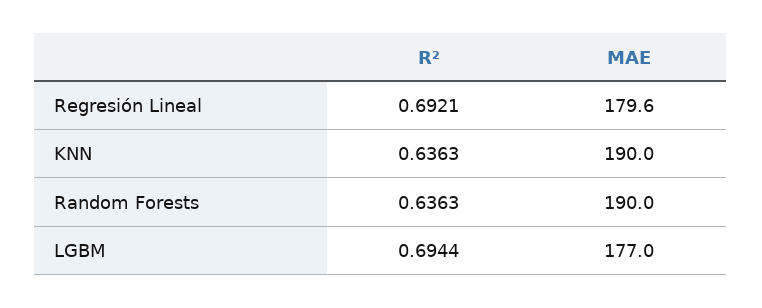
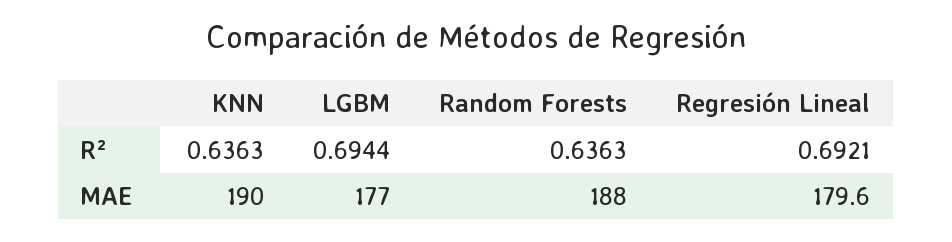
  {
    "R²": {
      "Regresión Lineal": 0.6921,
      "KNN": 0.6363,
      "Random Forests": 0.6363,
      "LGBM": 0.6944
    },
    "MAE": {
      "Regresión Lineal": 179.6,
      "KNN": 190,
-     "Random Forests": 190,
+     "Random Forests": 188,
      "LGBM": 177
    }
  }

